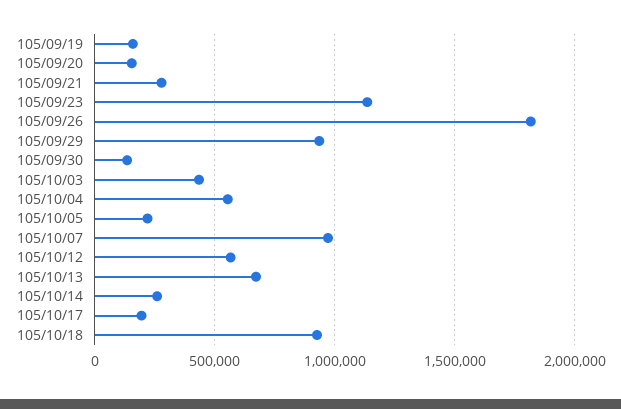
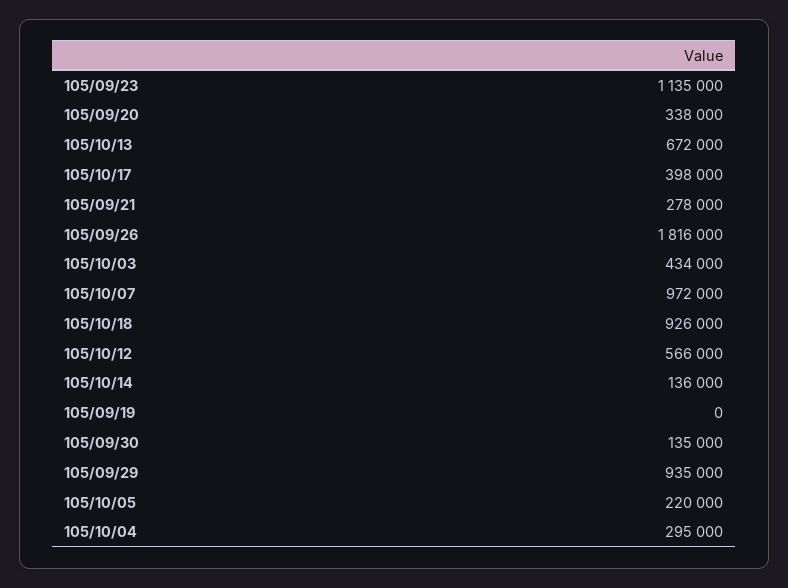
  {
-   "105/09/19": 150000,
+   "105/09/19": 0,
-   "105/09/20": 150000,
+   "105/09/20": 338000,
    "105/09/21": 278000,
    "105/09/23": 1135000,
    "105/09/26": 1816000,
    "105/09/29": 935000,
    "105/09/30": 135000,
    "105/10/03": 434000,
-   "105/10/04": 550000,
+   "105/10/04": 295000,
    "105/10/05": 220000,
    "105/10/07": 972000,
    "105/10/12": 566000,
    "105/10/13": 672000,
-   "105/10/14": 250000,
+   "105/10/14": 136000,
-   "105/10/17": 200000,
+   "105/10/17": 398000,
    "105/10/18": 926000
  }

